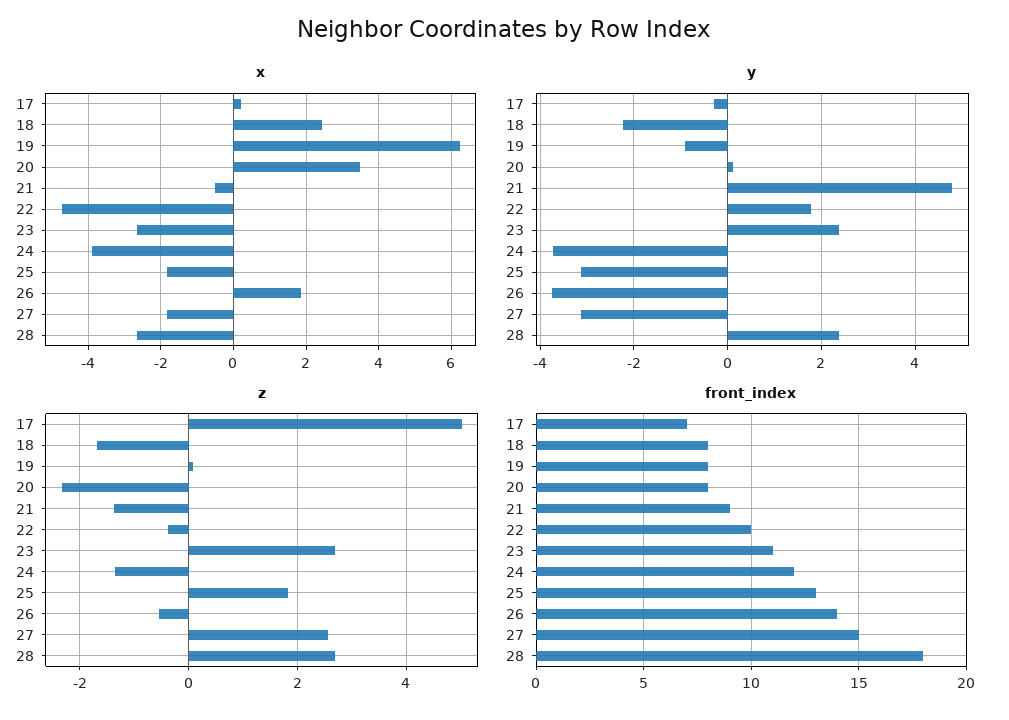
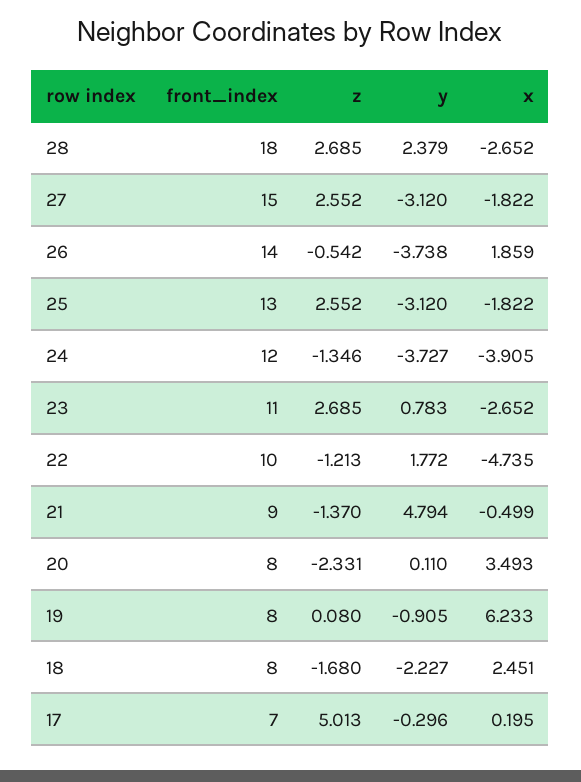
  {
    "x": {
      "17": 0.195,
      "18": 2.451,
      "19": 6.233,
      "20": 3.493,
      "21": -0.499,
      "22": -4.735,
      "23": -2.652,
      "24": -3.905,
      "25": -1.822,
      "26": 1.859,
      "27": -1.822,
      "28": -2.652
    },
    "y": {
      "17": -0.296,
      "18": -2.227,
      "19": -0.905,
      "20": 0.11,
      "21": 4.794,
      "22": 1.772,
-     "23": 2.4,
+     "23": 0.783,
      "24": -3.727,
      "25": -3.12,
      "26": -3.738,
      "27": -3.12,
      "28": 2.379
    },
    "z": {
      "17": 5.013,
      "18": -1.68,
      "19": 0.08,
      "20": -2.331,
      "21": -1.37,
-     "22": -0.4,
+     "22": -1.213,
      "23": 2.685,
      "24": -1.346,
-     "25": 1.8,
+     "25": 2.552,
      "26": -0.542,
      "27": 2.552,
      "28": 2.685
    },
    "front_index": {
      "17": 7,
      "18": 8,
      "19": 8,
      "20": 8,
      "21": 9,
      "22": 10,
      "23": 11,
      "24": 12,
      "25": 13,
      "26": 14,
      "27": 15,
      "28": 18
    }
  }

